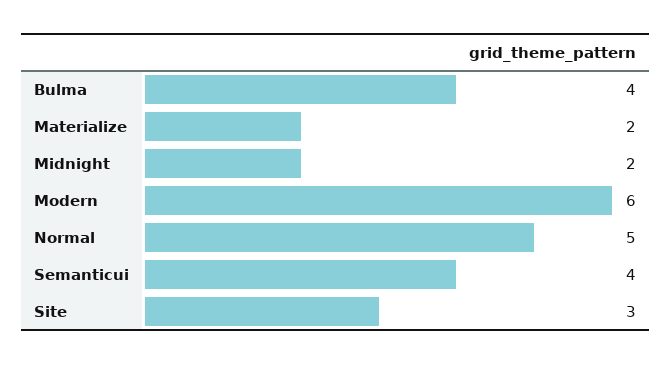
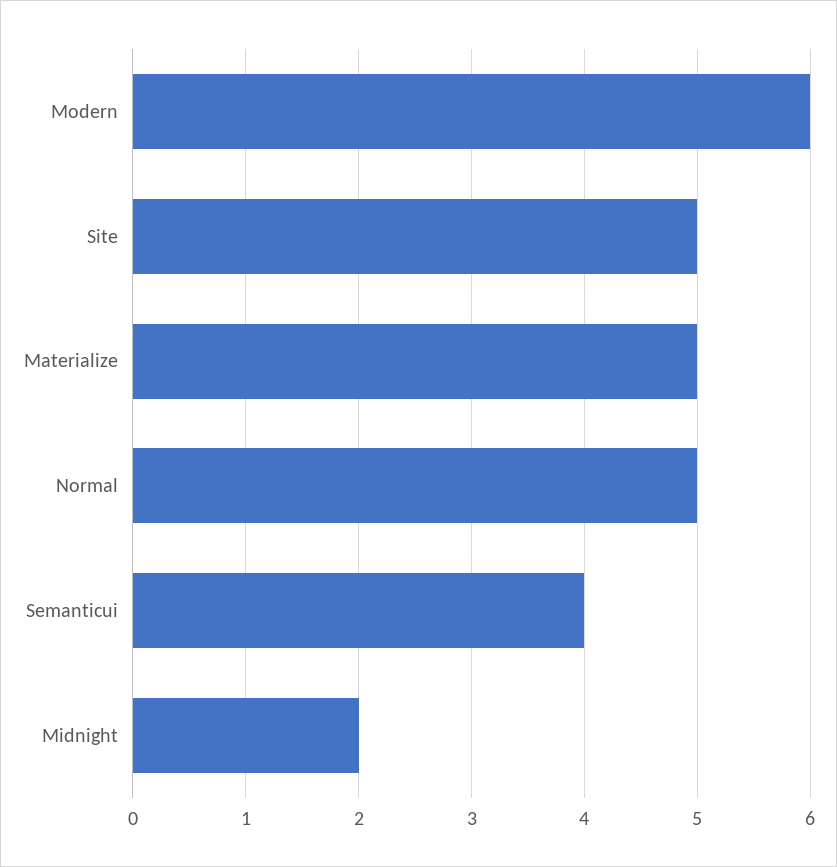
  {
-   "Bulma": 4,
-   "Materialize": 2,
+   "Materialize": 5,
    "Midnight": 2,
    "Modern": 6,
    "Normal": 5,
    "Semanticui": 4,
-   "Site": 3
+   "Site": 5
  }

